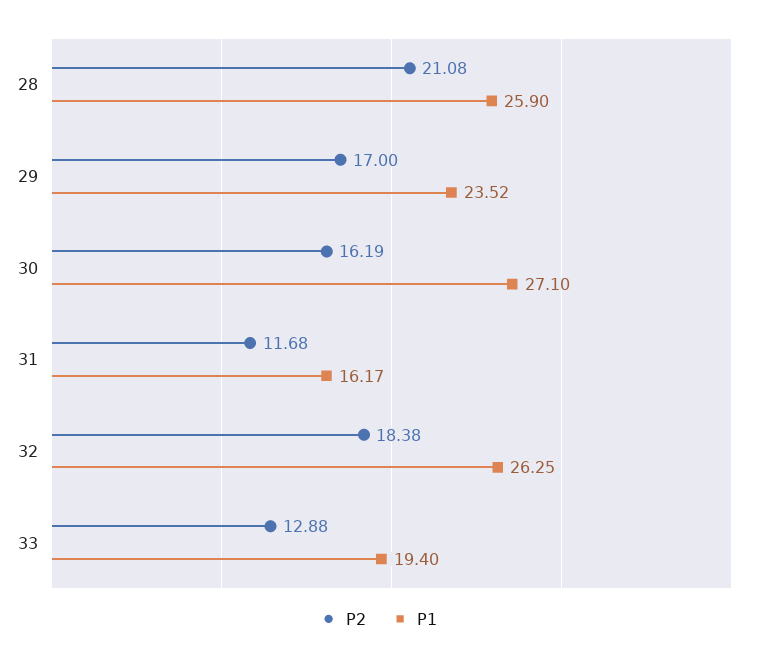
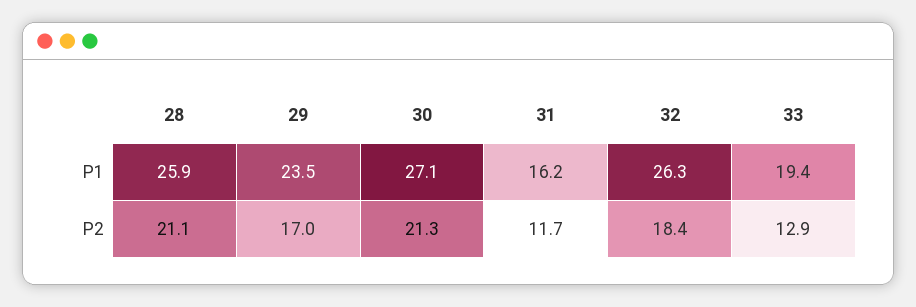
  {
    "P2": {
      "28": 21.08,
      "29": 17,
-     "30": 16.19,
+     "30": 21.3,
      "31": 11.68,
      "32": 18.38,
      "33": 12.88
    },
    "P1": {
      "28": 25.9,
      "29": 23.52,
      "30": 27.1,
      "31": 16.17,
      "32": 26.25,
      "33": 19.4
    }
  }

